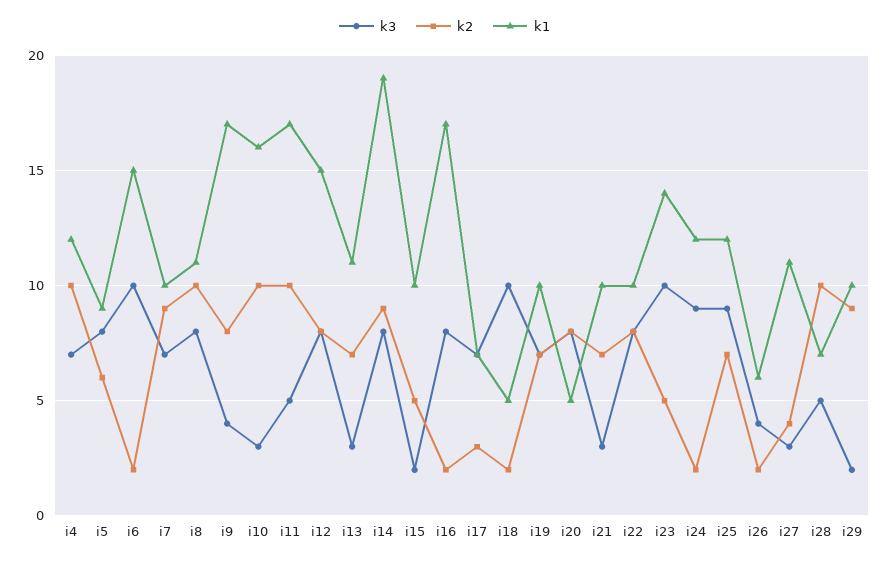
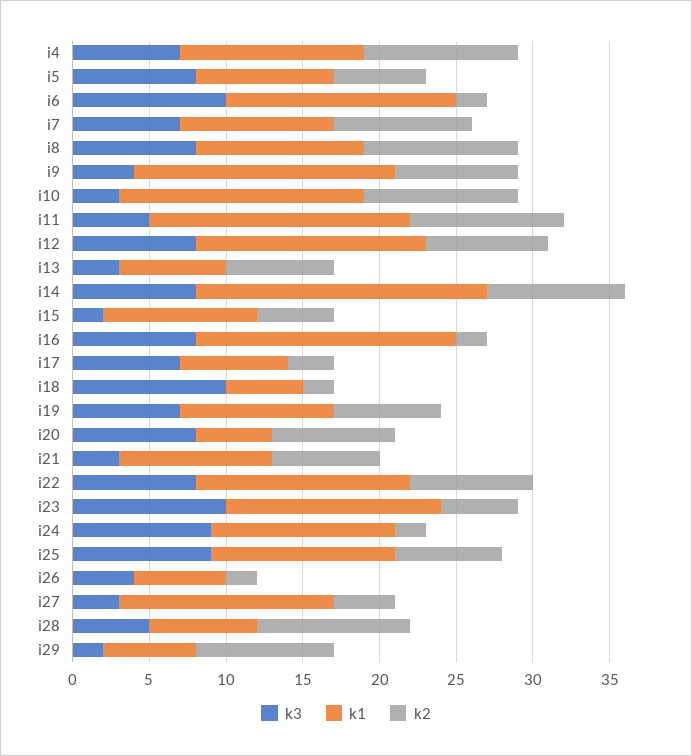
  {
    "k3": {
      "i4": 7,
      "i5": 8,
      "i6": 10,
      "i7": 7,
      "i8": 8,
      "i9": 4,
      "i10": 3,
      "i11": 5,
      "i12": 8,
      "i13": 3,
      "i14": 8,
      "i15": 2,
      "i16": 8,
      "i17": 7,
      "i18": 10,
      "i19": 7,
      "i20": 8,
      "i21": 3,
      "i22": 8,
      "i23": 10,
      "i24": 9,
      "i25": 9,
      "i26": 4,
      "i27": 3,
      "i28": 5,
      "i29": 2
    },
    "k2": {
      "i4": 10,
      "i5": 6,
      "i6": 2,
      "i7": 9,
      "i8": 10,
      "i9": 8,
      "i10": 10,
      "i11": 10,
      "i12": 8,
      "i13": 7,
      "i14": 9,
      "i15": 5,
      "i16": 2,
      "i17": 3,
      "i18": 2,
      "i19": 7,
      "i20": 8,
      "i21": 7,
      "i22": 8,
      "i23": 5,
      "i24": 2,
      "i25": 7,
      "i26": 2,
      "i27": 4,
      "i28": 10,
      "i29": 9
    },
    "k1": {
      "i4": 12,
      "i5": 9,
      "i6": 15,
      "i7": 10,
      "i8": 11,
      "i9": 17,
      "i10": 16,
      "i11": 17,
      "i12": 15,
-     "i13": 11,
+     "i13": 7,
      "i14": 19,
      "i15": 10,
      "i16": 17,
      "i17": 7,
      "i18": 5,
      "i19": 10,
      "i20": 5,
      "i21": 10,
-     "i22": 10,
+     "i22": 14,
      "i23": 14,
      "i24": 12,
      "i25": 12,
      "i26": 6,
-     "i27": 11,
+     "i27": 14,
      "i28": 7,
-     "i29": 10
+     "i29": 6
    }
  }

